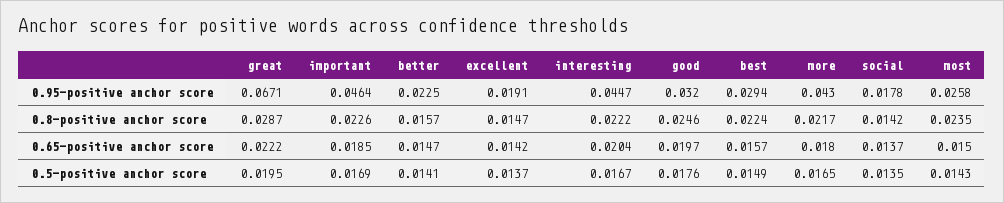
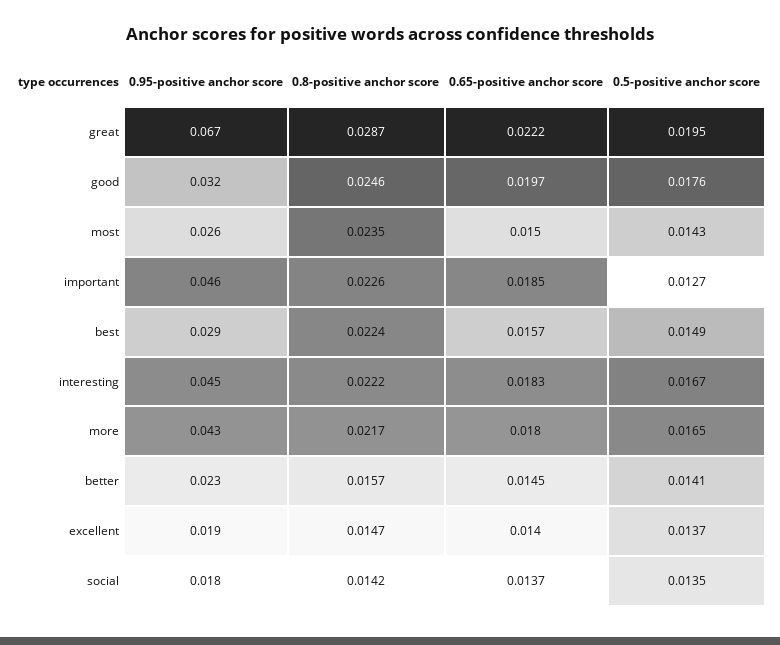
  {
    "great": {
      "0.95-positive anchor score": 0.0671,
      "0.8-positive anchor score": 0.0287,
      "0.65-positive anchor score": 0.0222,
      "0.5-positive anchor score": 0.0195
    },
    "important": {
      "0.95-positive anchor score": 0.0464,
      "0.8-positive anchor score": 0.0226,
      "0.65-positive anchor score": 0.0185,
-     "0.5-positive anchor score": 0.0169
+     "0.5-positive anchor score": 0.0127
    },
    "better": {
      "0.95-positive anchor score": 0.0225,
      "0.8-positive anchor score": 0.0157,
-     "0.65-positive anchor score": 0.0147,
+     "0.65-positive anchor score": 0.0145,
      "0.5-positive anchor score": 0.0141
    },
    "excellent": {
      "0.95-positive anchor score": 0.0191,
      "0.8-positive anchor score": 0.0147,
-     "0.65-positive anchor score": 0.0142,
+     "0.65-positive anchor score": 0.014,
      "0.5-positive anchor score": 0.0137
    },
    "interesting": {
      "0.95-positive anchor score": 0.0447,
      "0.8-positive anchor score": 0.0222,
-     "0.65-positive anchor score": 0.0204,
+     "0.65-positive anchor score": 0.0183,
      "0.5-positive anchor score": 0.0167
    },
    "good": {
      "0.95-positive anchor score": 0.032,
      "0.8-positive anchor score": 0.0246,
      "0.65-positive anchor score": 0.0197,
      "0.5-positive anchor score": 0.0176
    },
    "best": {
      "0.95-positive anchor score": 0.0294,
      "0.8-positive anchor score": 0.0224,
      "0.65-positive anchor score": 0.0157,
      "0.5-positive anchor score": 0.0149
    },
    "more": {
      "0.95-positive anchor score": 0.043,
      "0.8-positive anchor score": 0.0217,
      "0.65-positive anchor score": 0.018,
      "0.5-positive anchor score": 0.0165
    },
    "social": {
      "0.95-positive anchor score": 0.0178,
      "0.8-positive anchor score": 0.0142,
      "0.65-positive anchor score": 0.0137,
      "0.5-positive anchor score": 0.0135
    },
    "most": {
      "0.95-positive anchor score": 0.0258,
      "0.8-positive anchor score": 0.0235,
      "0.65-positive anchor score": 0.015,
      "0.5-positive anchor score": 0.0143
    }
  }

